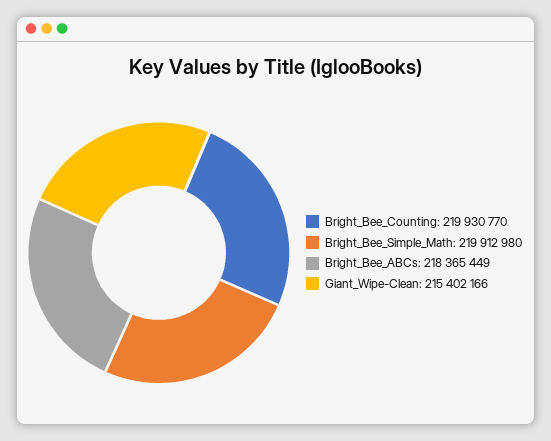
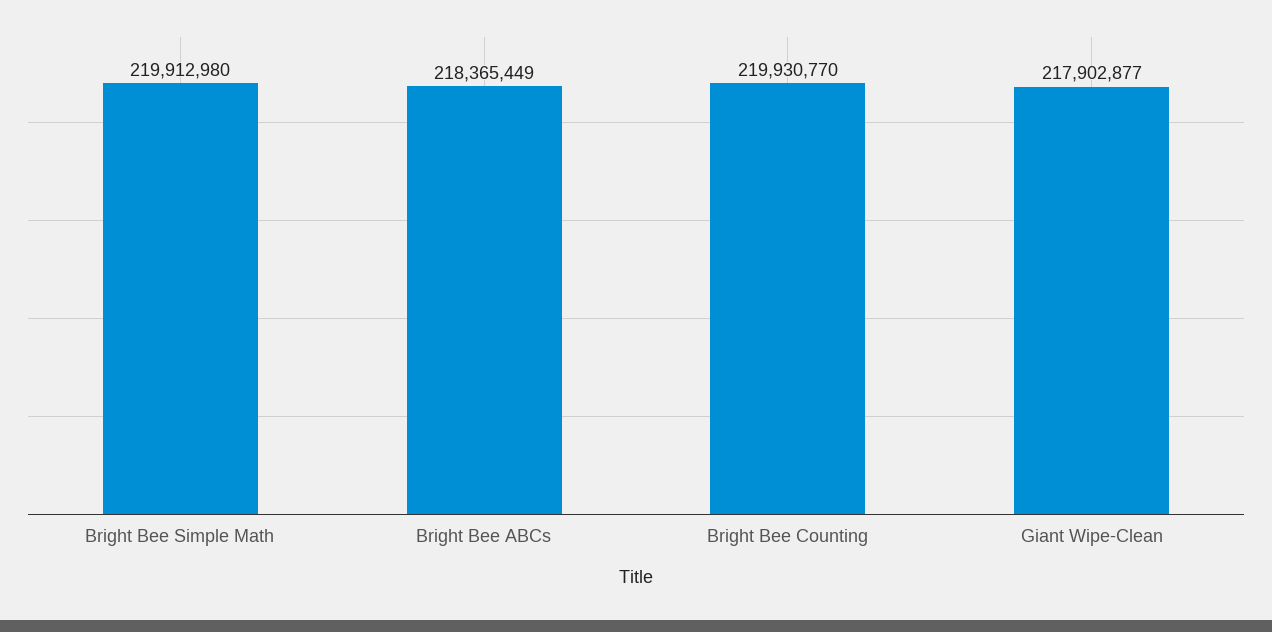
  {
    "Bright_Bee_Counting": 219930770,
    "Bright_Bee_Simple_Math": 219912980,
    "Bright_Bee_ABCs": 218365449,
-   "Giant_Wipe-Clean": 215402166
+   "Giant_Wipe-Clean": 217902877
  }

